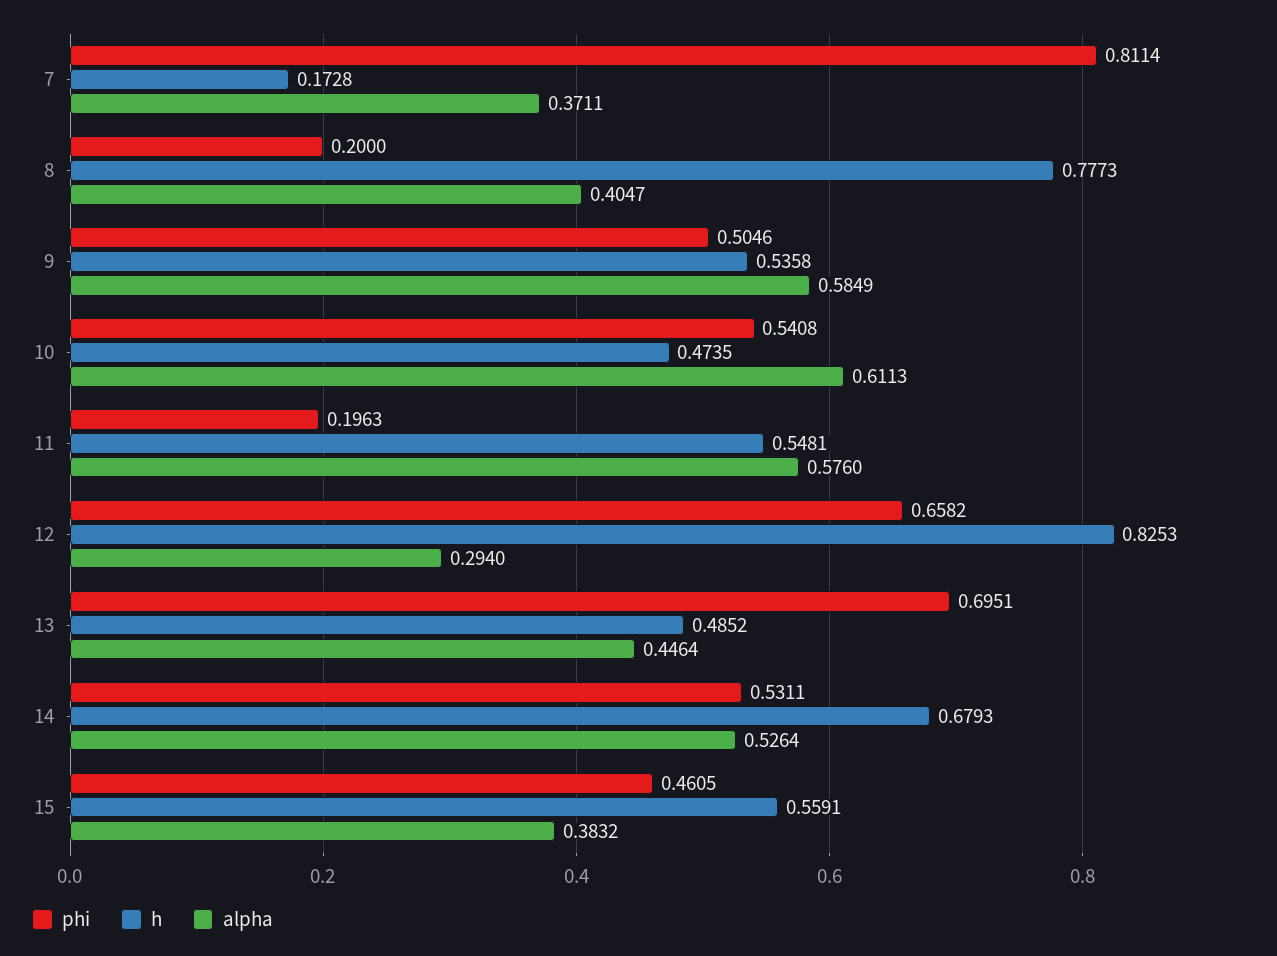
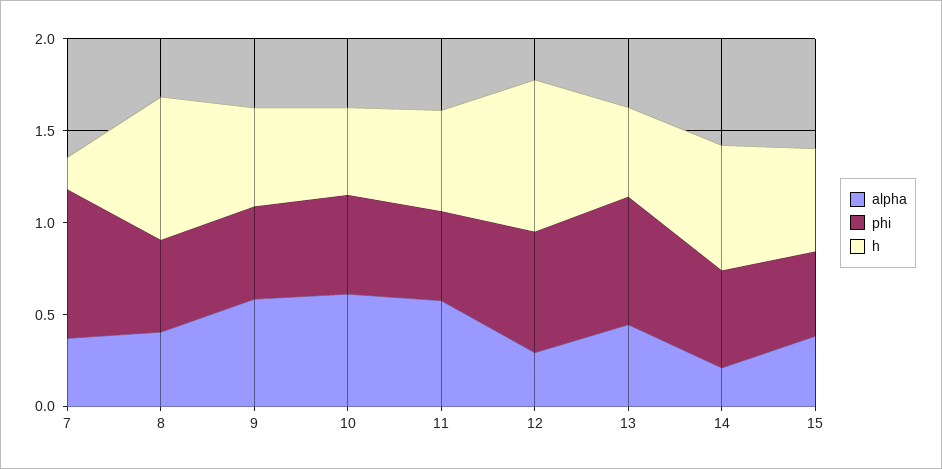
  {
    "phi": {
      "7": 0.8114,
-     "8": 0.2,
+     "8": 0.5,
      "9": 0.5046,
      "10": 0.5408,
-     "11": 0.1963,
+     "11": 0.5,
      "12": 0.6582,
      "13": 0.6951,
      "14": 0.5311,
      "15": 0.4605
    },
    "h": {
      "7": 0.1728,
      "8": 0.7773,
      "9": 0.5358,
      "10": 0.4735,
      "11": 0.5481,
      "12": 0.8253,
      "13": 0.4852,
      "14": 0.6793,
      "15": 0.5591
    },
    "alpha": {
      "7": 0.3711,
      "8": 0.4047,
      "9": 0.5849,
      "10": 0.6113,
      "11": 0.576,
      "12": 0.294,
      "13": 0.4464,
-     "14": 0.5264,
+     "14": 0.2,
      "15": 0.3832
    }
  }

